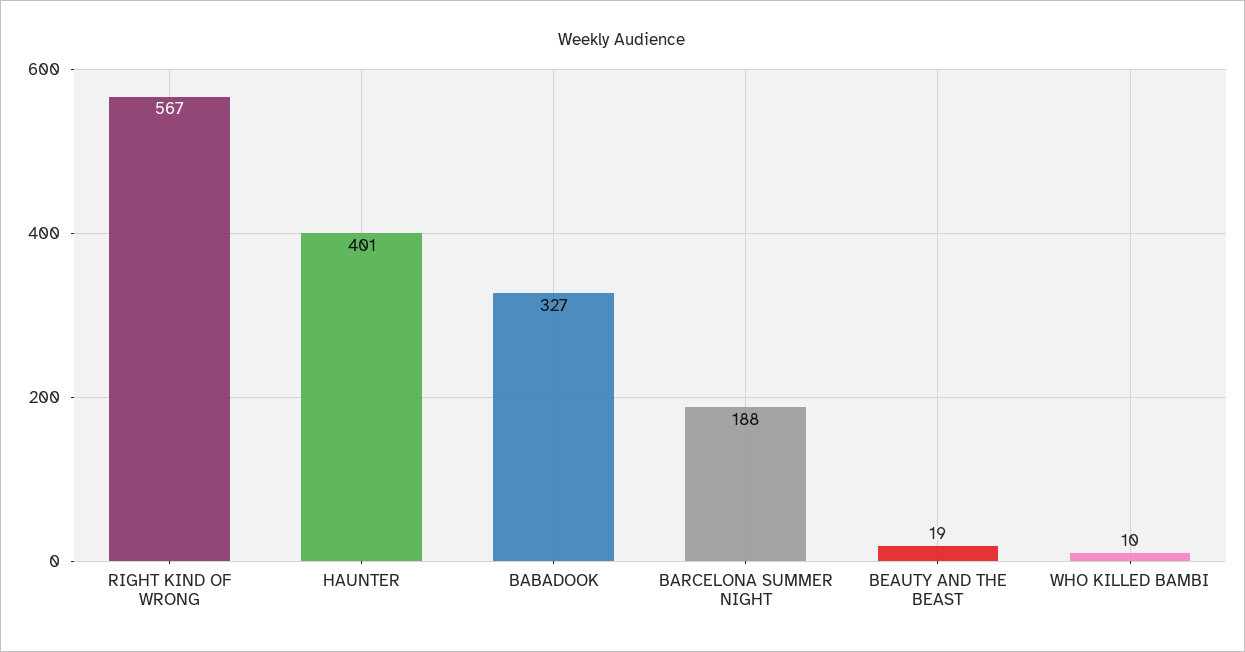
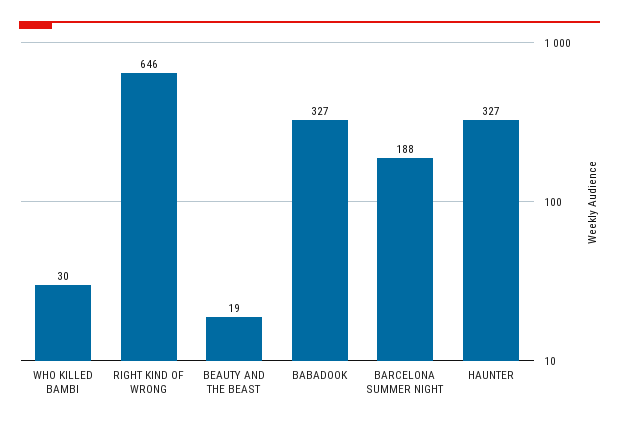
  {
-   "RIGHT KIND OF WRONG": 567,
+   "RIGHT KIND OF WRONG": 646,
-   "HAUNTER": 401,
+   "HAUNTER": 327,
    "BABADOOK": 327,
    "BARCELONA SUMMER NIGHT": 188,
    "BEAUTY AND THE BEAST": 19,
-   "WHO KILLED BAMBI": 10
+   "WHO KILLED BAMBI": 30
  }

